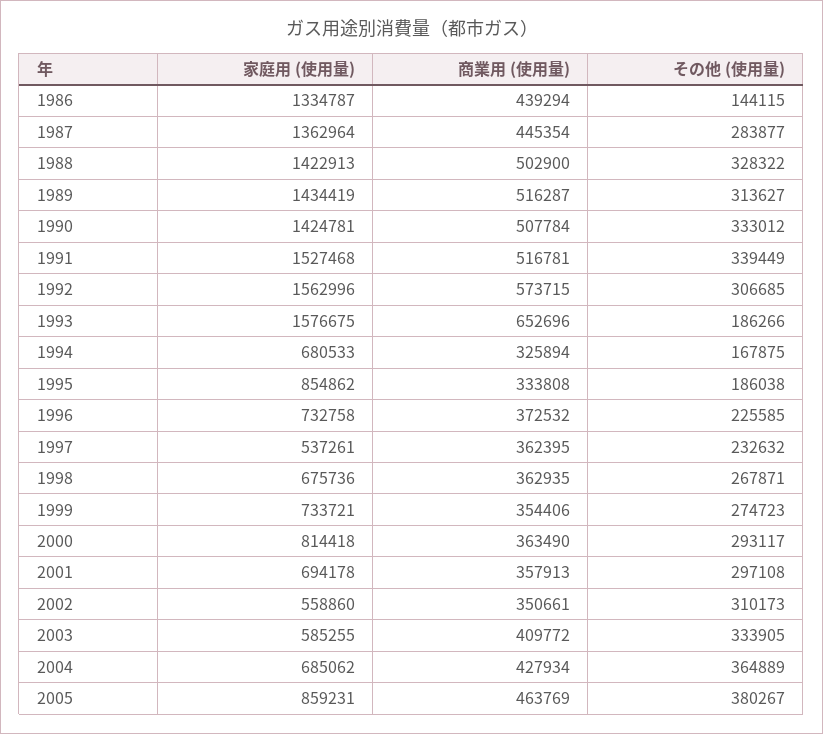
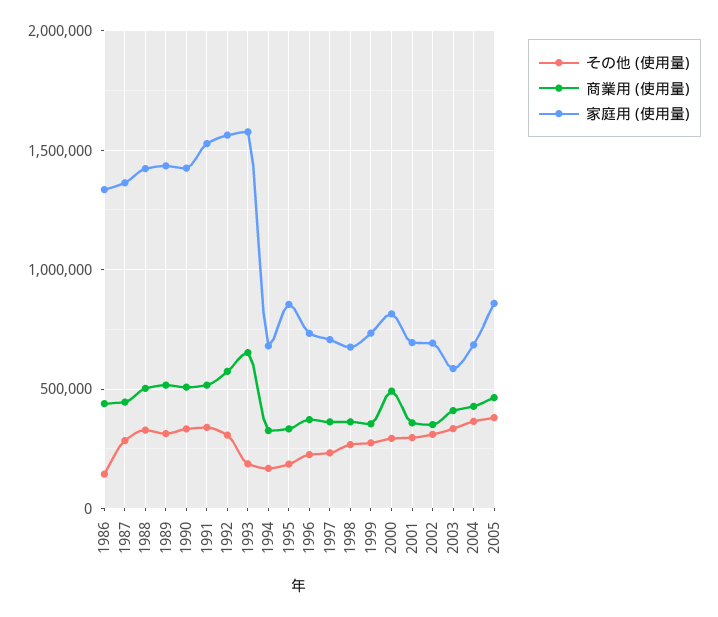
  {
    "家庭用 (使用量)": {
      "1986": 1334787,
      "1987": 1362964,
      "1988": 1422913,
      "1989": 1434419,
      "1990": 1424781,
      "1991": 1527468,
      "1992": 1562996,
      "1993": 1576675,
      "1994": 680533,
      "1995": 854862,
      "1996": 732758,
-     "1997": 537261,
+     "1997": 700000,
      "1998": 675736,
      "1999": 733721,
      "2000": 814418,
      "2001": 694178,
-     "2002": 558860,
+     "2002": 700000,
      "2003": 585255,
      "2004": 685062,
      "2005": 859231
    },
    "商業用 (使用量)": {
      "1986": 439294,
      "1987": 445354,
      "1988": 502900,
      "1989": 516287,
      "1990": 507784,
      "1991": 516781,
      "1992": 573715,
      "1993": 652696,
      "1994": 325894,
      "1995": 333808,
      "1996": 372532,
      "1997": 362395,
      "1998": 362935,
      "1999": 354406,
-     "2000": 363490,
+     "2000": 500000,
      "2001": 357913,
      "2002": 350661,
      "2003": 409772,
      "2004": 427934,
      "2005": 463769
    },
    "その他 (使用量)": {
      "1986": 144115,
      "1987": 283877,
      "1988": 328322,
      "1989": 313627,
      "1990": 333012,
      "1991": 339449,
      "1992": 306685,
      "1993": 186266,
      "1994": 167875,
      "1995": 186038,
      "1996": 225585,
      "1997": 232632,
      "1998": 267871,
      "1999": 274723,
      "2000": 293117,
      "2001": 297108,
      "2002": 310173,
      "2003": 333905,
      "2004": 364889,
      "2005": 380267
    }
  }

